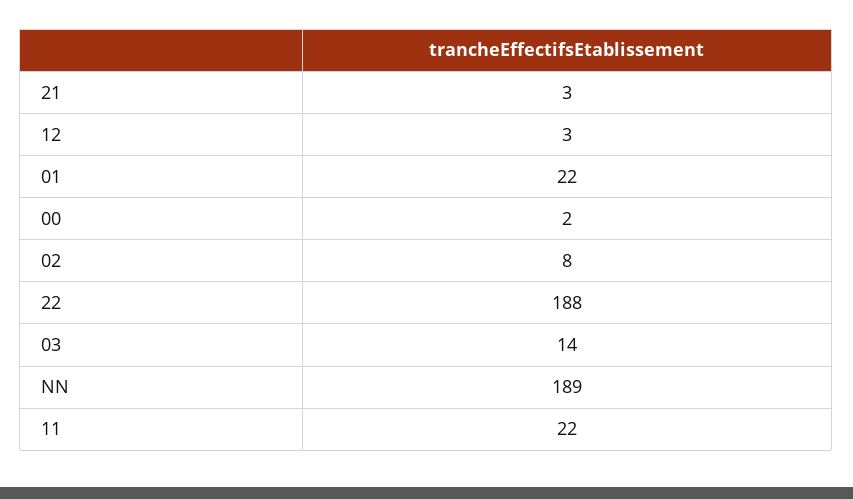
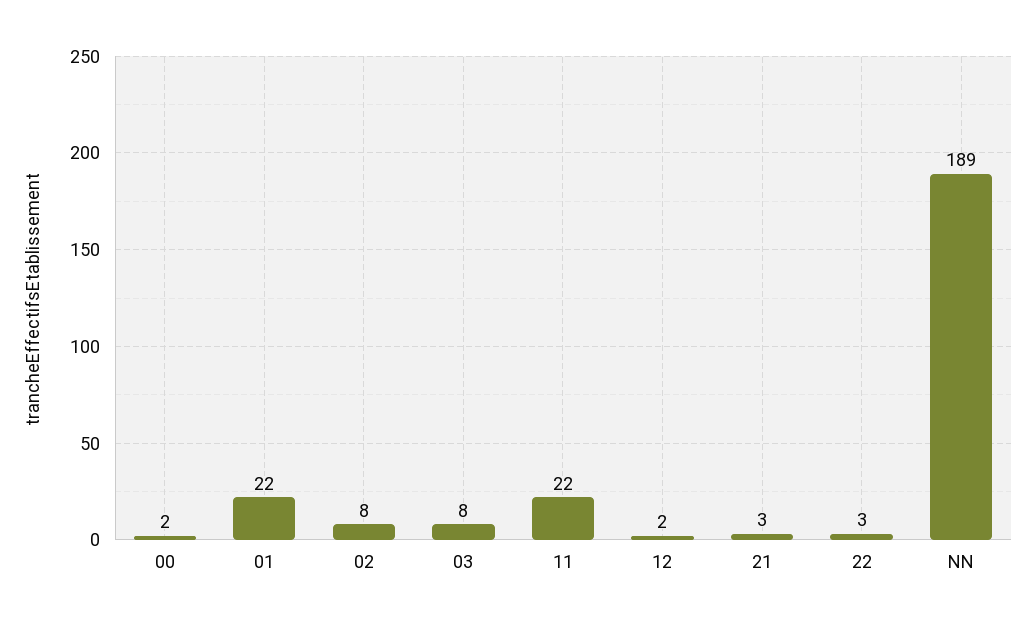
  {
    "21": 3,
-   "12": 3,
+   "12": 2,
    "01": 22,
    "00": 2,
    "02": 8,
-   "22": 188,
+   "22": 3,
-   "03": 14,
+   "03": 8,
    "NN": 189,
    "11": 22
  }

